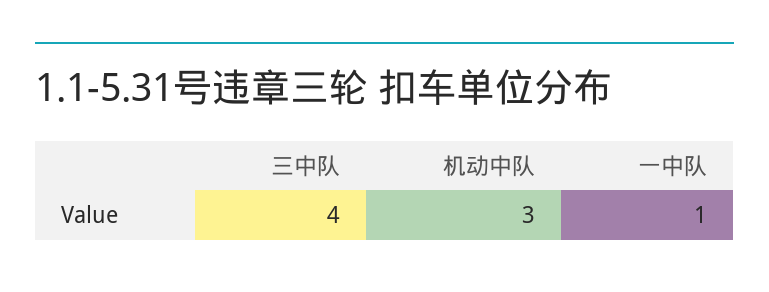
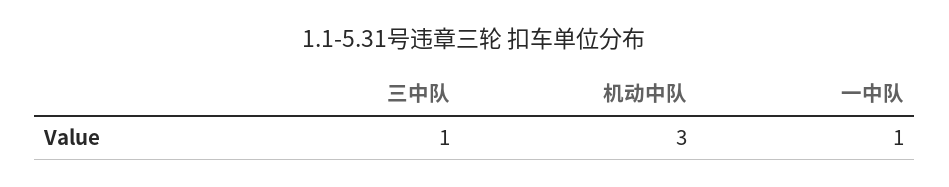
  {
-   "三中队": 4,
+   "三中队": 1,
    "机动中队": 3,
    "一中队": 1
  }

